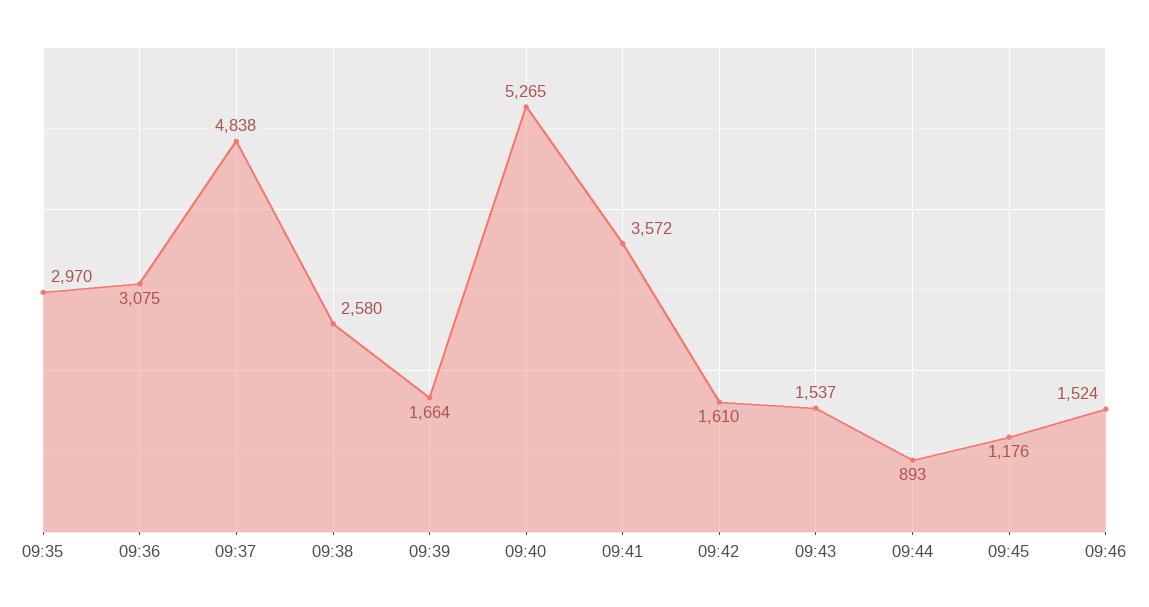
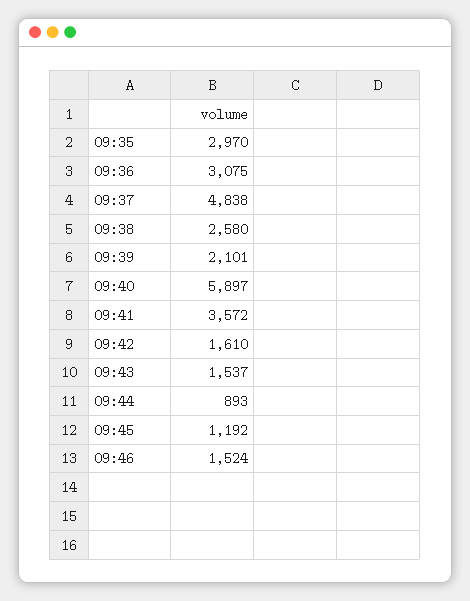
  {
    "09:35": 2970,
    "09:36": 3075,
    "09:37": 4838,
    "09:38": 2580,
-   "09:39": 1664,
+   "09:39": 2101,
-   "09:40": 5265,
+   "09:40": 5897,
    "09:41": 3572,
    "09:42": 1610,
    "09:43": 1537,
    "09:44": 893,
-   "09:45": 1176,
+   "09:45": 1192,
    "09:46": 1524
  }

